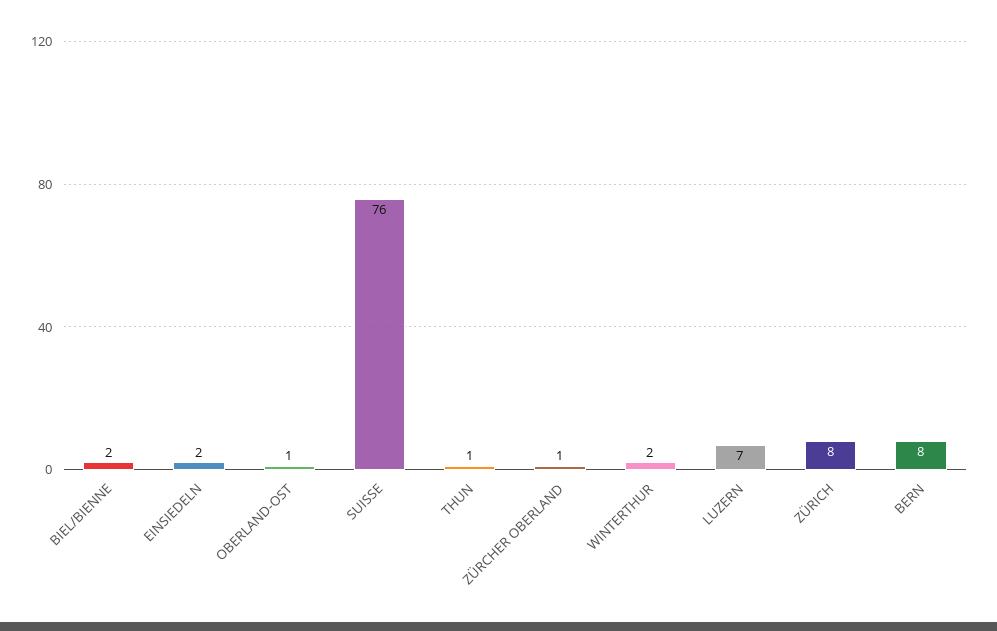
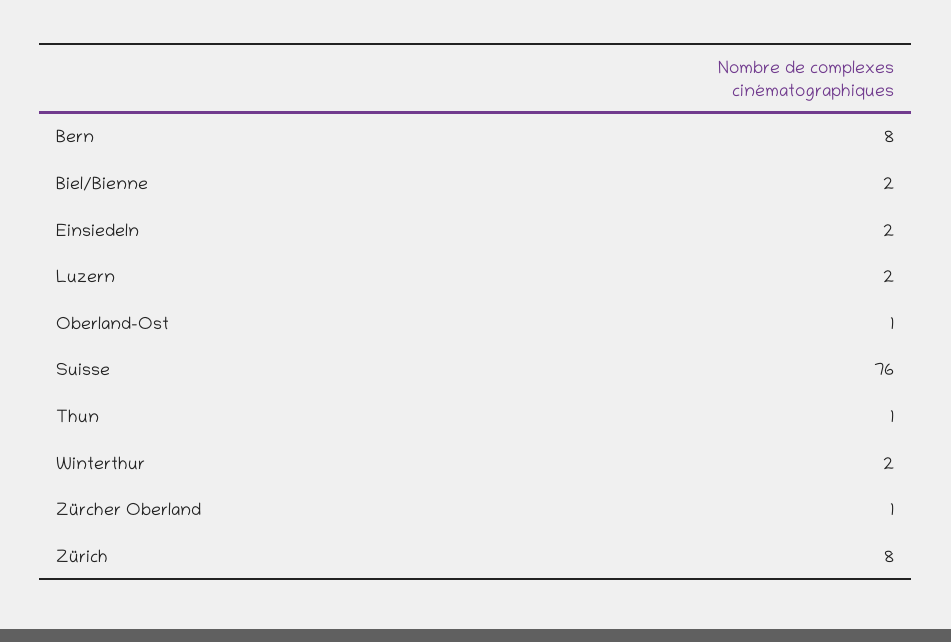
  {
    "BIEL/BIENNE": 2,
    "EINSIEDELN": 2,
    "OBERLAND-OST": 1,
    "SUISSE": 76,
    "THUN": 1,
    "ZÜRCHER OBERLAND": 1,
    "WINTERTHUR": 2,
-   "LUZERN": 7,
+   "LUZERN": 2,
    "ZÜRICH": 8,
    "BERN": 8
  }

